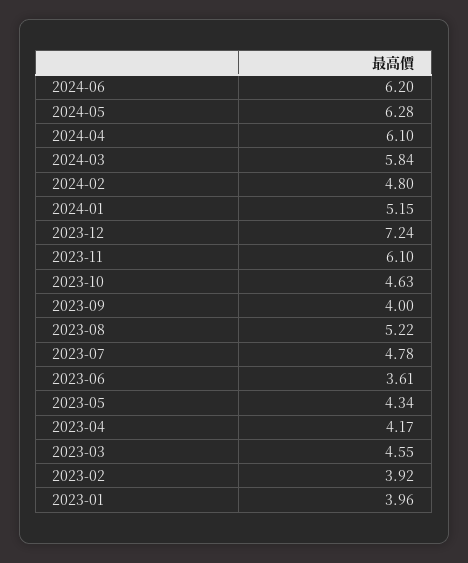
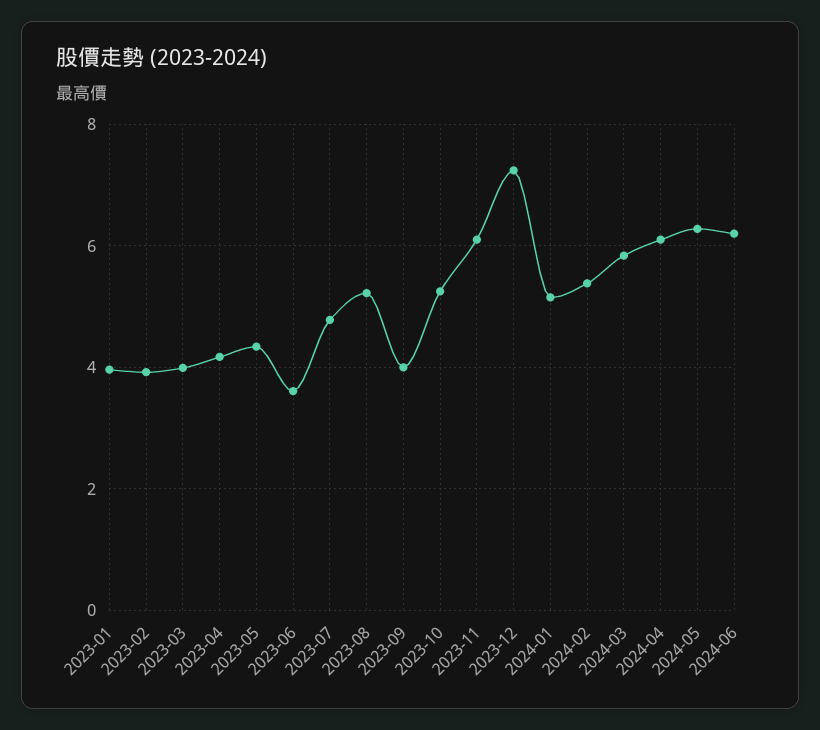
  {
    "2024-06": 6.2,
    "2024-05": 6.28,
    "2024-04": 6.1,
    "2024-03": 5.84,
-   "2024-02": 4.8,
+   "2024-02": 5.4,
    "2024-01": 5.15,
    "2023-12": 7.24,
    "2023-11": 6.1,
-   "2023-10": 4.63,
+   "2023-10": 5.2,
    "2023-09": 4,
    "2023-08": 5.22,
    "2023-07": 4.78,
    "2023-06": 3.61,
    "2023-05": 4.34,
    "2023-04": 4.17,
-   "2023-03": 4.55,
+   "2023-03": 4,
    "2023-02": 3.92,
    "2023-01": 3.96
  }

